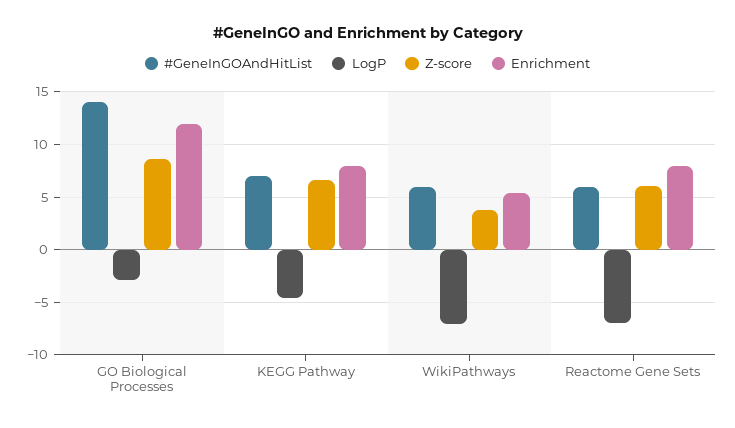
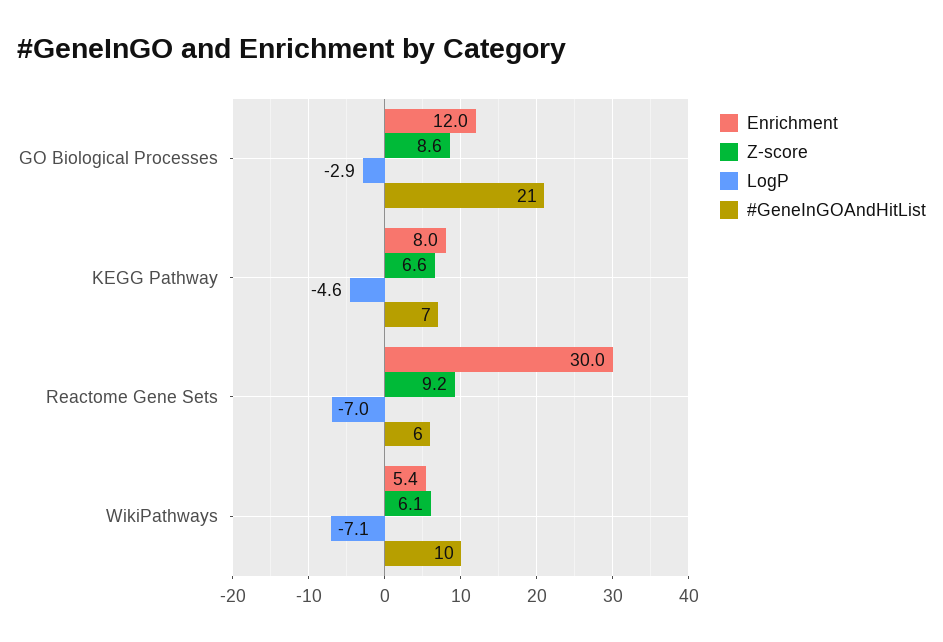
  {
    "#GeneInGOAndHitList": {
-     "GO Biological Processes": 14,
+     "GO Biological Processes": 21,
      "KEGG Pathway": 7,
-     "WikiPathways": 6,
+     "WikiPathways": 10,
      "Reactome Gene Sets": 6
    },
    "LogP": {
      "GO Biological Processes": -2.9,
      "KEGG Pathway": -4.6,
      "WikiPathways": -7.1,
      "Reactome Gene Sets": -7
    },
    "Z-score": {
      "GO Biological Processes": 8.6,
      "KEGG Pathway": 6.6,
-     "WikiPathways": 4,
+     "WikiPathways": 6.1,
-     "Reactome Gene Sets": 6
+     "Reactome Gene Sets": 9.2
    },
    "Enrichment": {
      "GO Biological Processes": 12,
      "KEGG Pathway": 8,
      "WikiPathways": 5.4,
-     "Reactome Gene Sets": 8
+     "Reactome Gene Sets": 30
    }
  }

